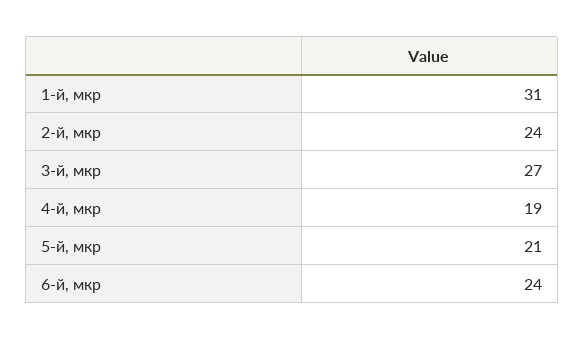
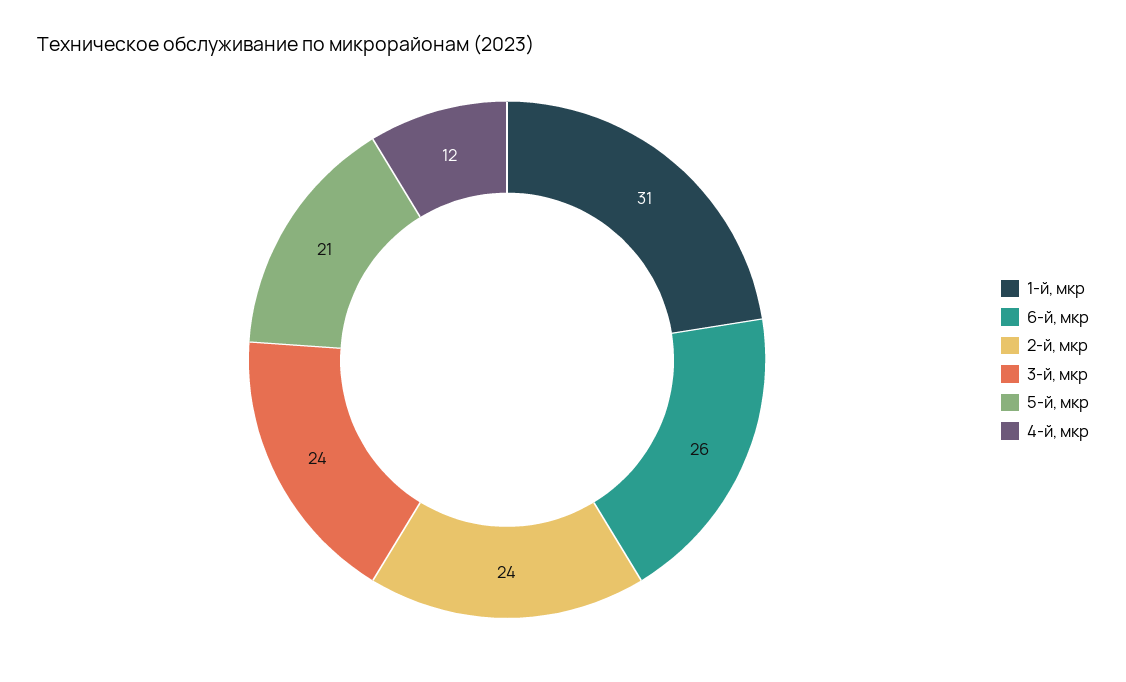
  {
    "1-й, мкр": 31,
    "2-й, мкр": 24,
-   "3-й, мкр": 27,
+   "3-й, мкр": 24,
-   "4-й, мкр": 19,
+   "4-й, мкр": 12,
    "5-й, мкр": 21,
-   "6-й, мкр": 24
+   "6-й, мкр": 26
  }

